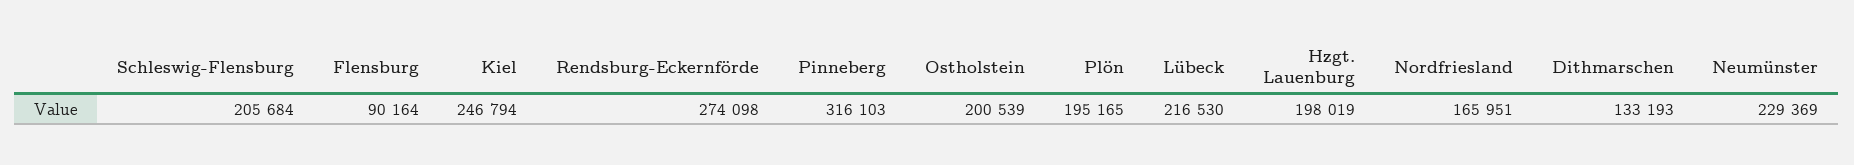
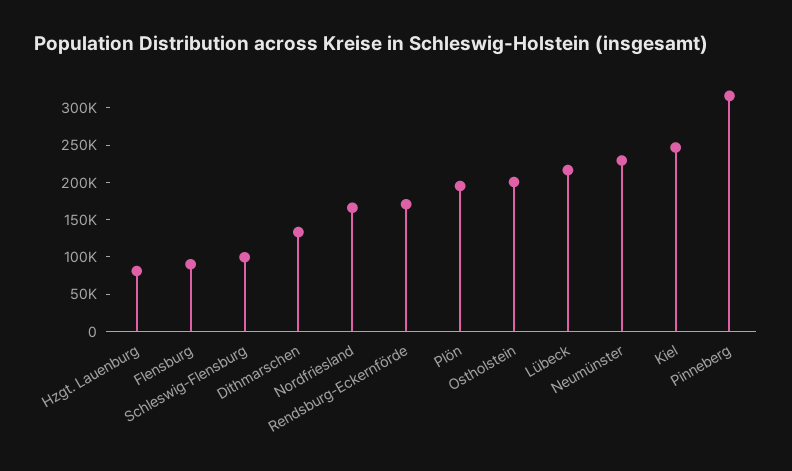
  {
-   "Schleswig-Flensburg": 205684,
+   "Schleswig-Flensburg": 100000,
    "Flensburg": 90164,
    "Kiel": 246794,
-   "Rendsburg-Eckernförde": 274098,
+   "Rendsburg-Eckernförde": 175000,
    "Pinneberg": 316103,
    "Ostholstein": 200539,
    "Plön": 195165,
    "Lübeck": 216530,
-   "Hzgt. Lauenburg": 198019,
+   "Hzgt. Lauenburg": 75000,
    "Nordfriesland": 165951,
    "Dithmarschen": 133193,
    "Neumünster": 229369
  }

